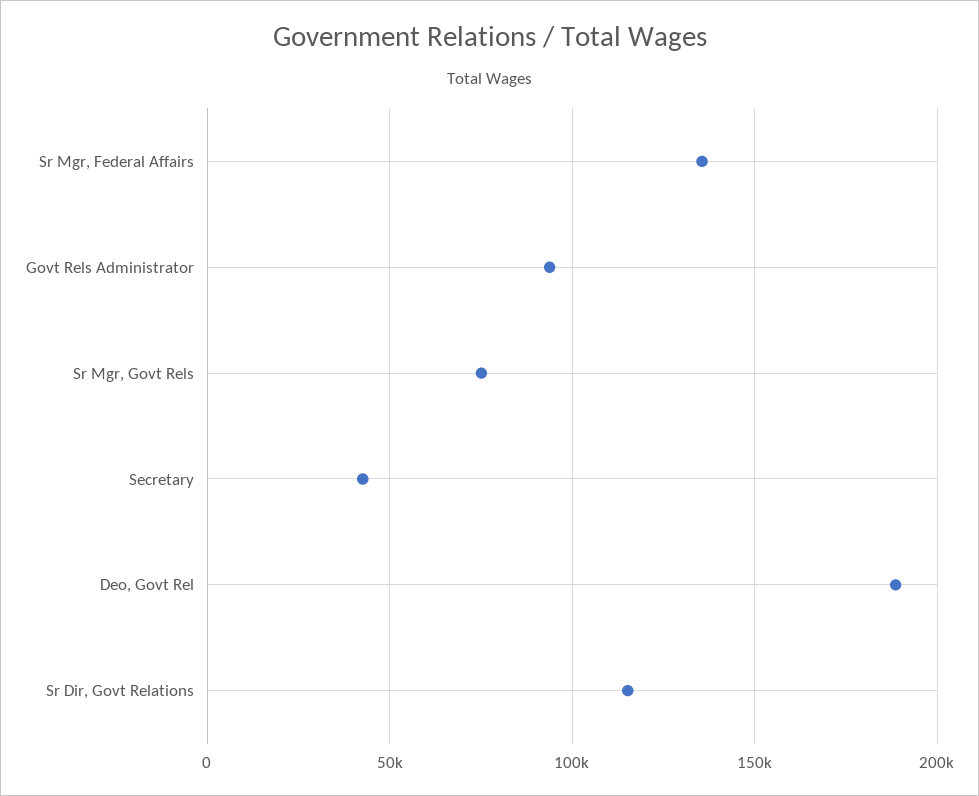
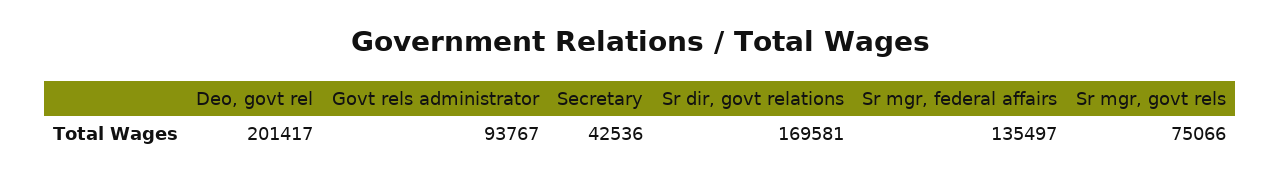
  {
    "Sr Mgr, Federal Affairs": 135497,
    "Govt Rels Administrator": 93767,
    "Sr Mgr, Govt Rels": 75066,
    "Secretary": 42536,
-   "Deo, Govt Rel": 190000,
+   "Deo, Govt Rel": 201417,
-   "Sr Dir, Govt Relations": 115000
+   "Sr Dir, Govt Relations": 169581
  }

